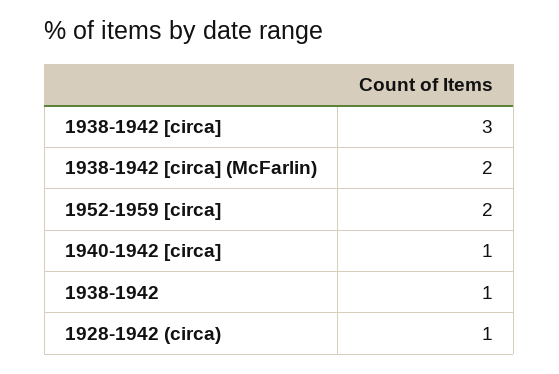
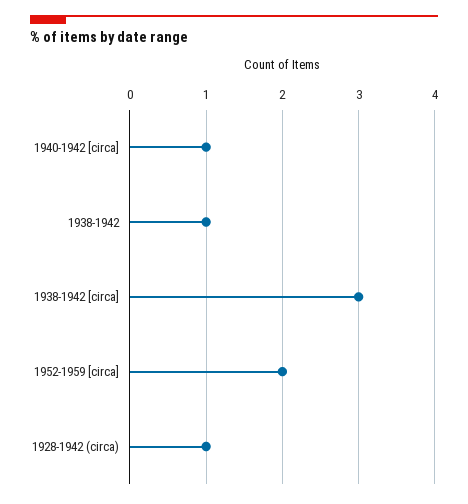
  {
    "1938-1942 [circa]": 3,
-   "1938-1942 [circa] (McFarlin)": 2,
    "1952-1959 [circa]": 2,
    "1940-1942 [circa]": 1,
    "1938-1942": 1,
    "1928-1942 (circa)": 1
  }

